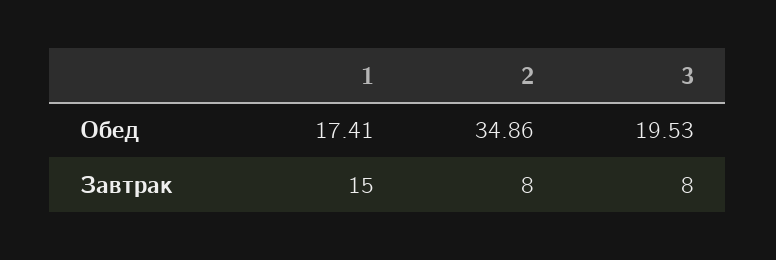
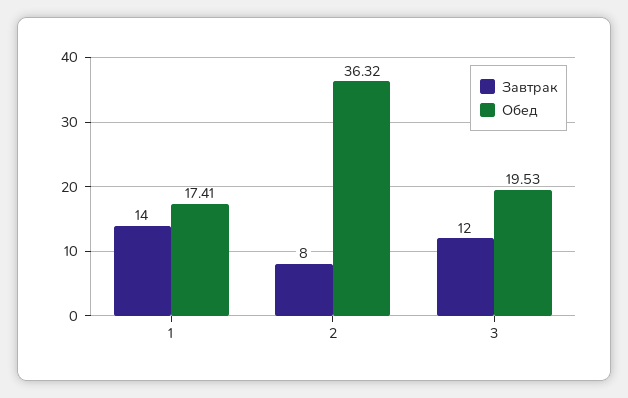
  {
    "Обед": {
      "1": 17.41,
-     "2": 34.86,
+     "2": 36.32,
      "3": 19.53
    },
    "Завтрак": {
-     "1": 15,
+     "1": 14,
      "2": 8,
-     "3": 8
+     "3": 12
    }
  }

